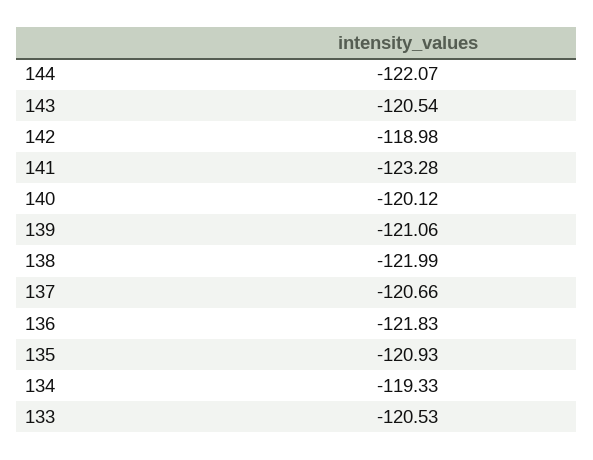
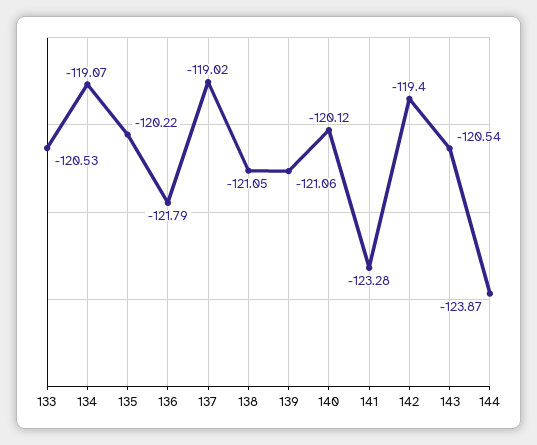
  {
-   "144": -122.07,
+   "144": -123.87,
    "143": -120.54,
-   "142": -118.98,
+   "142": -119.4,
    "141": -123.28,
    "140": -120.12,
    "139": -121.06,
-   "138": -121.99,
+   "138": -121.05,
-   "137": -120.66,
+   "137": -119.02,
-   "136": -121.83,
+   "136": -121.79,
-   "135": -120.93,
+   "135": -120.22,
-   "134": -119.33,
+   "134": -119.07,
    "133": -120.53
  }

